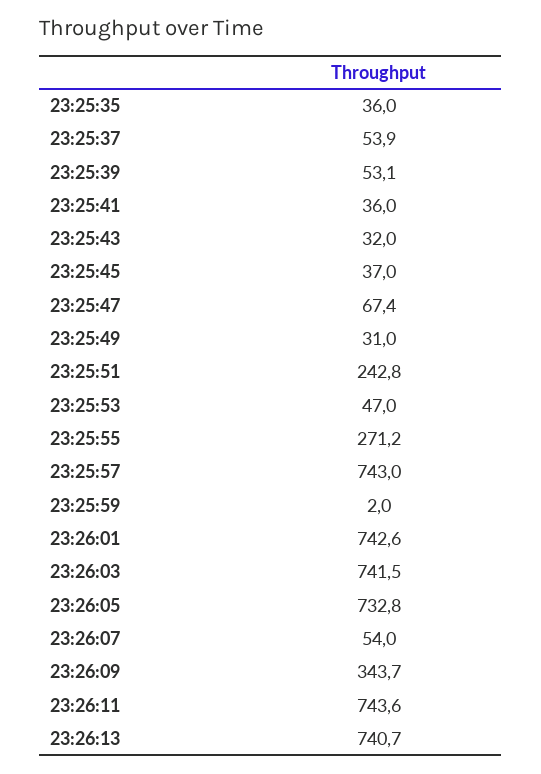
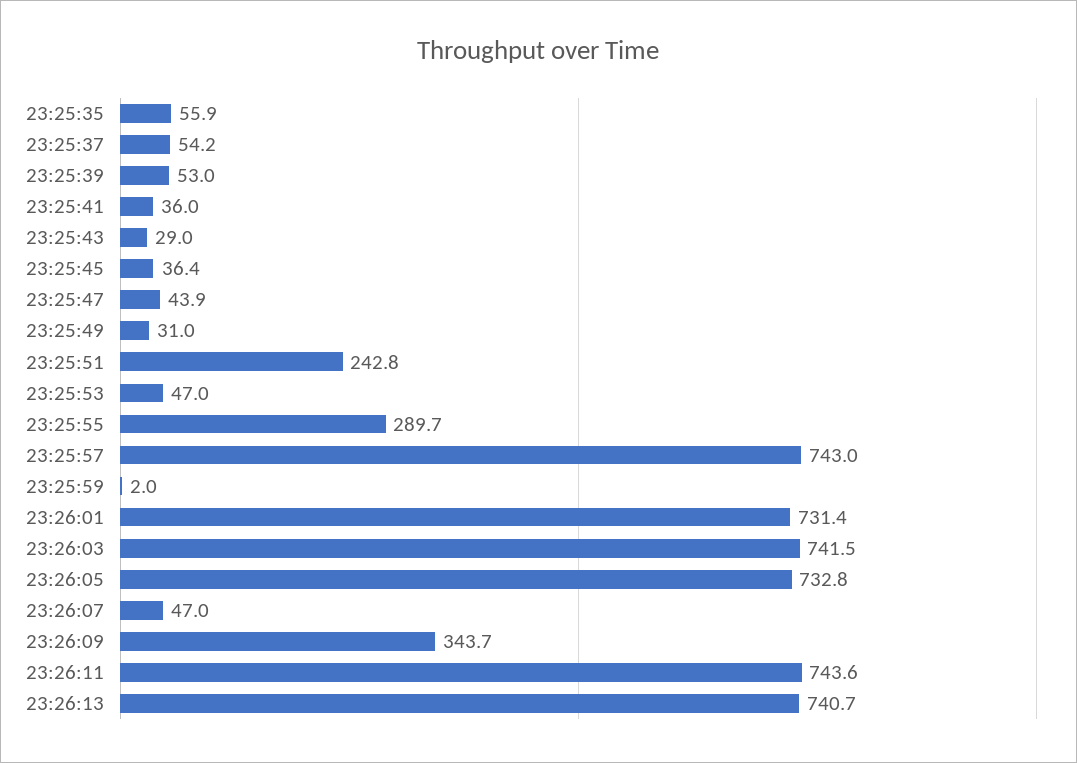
  {
-   "23:25:35": 36,
+   "23:25:35": 55.9,
-   "23:25:37": 53.9,
+   "23:25:37": 54.2,
-   "23:25:39": 53.1,
+   "23:25:39": 53,
    "23:25:41": 36,
-   "23:25:43": 32,
+   "23:25:43": 29,
-   "23:25:45": 37,
+   "23:25:45": 36.4,
-   "23:25:47": 67.4,
+   "23:25:47": 43.9,
    "23:25:49": 31,
    "23:25:51": 242.8,
    "23:25:53": 47,
-   "23:25:55": 271.2,
+   "23:25:55": 289.7,
    "23:25:57": 743,
    "23:25:59": 2,
-   "23:26:01": 742.6,
+   "23:26:01": 731.4,
    "23:26:03": 741.5,
    "23:26:05": 732.8,
-   "23:26:07": 54,
+   "23:26:07": 47,
    "23:26:09": 343.7,
    "23:26:11": 743.6,
    "23:26:13": 740.7
  }

